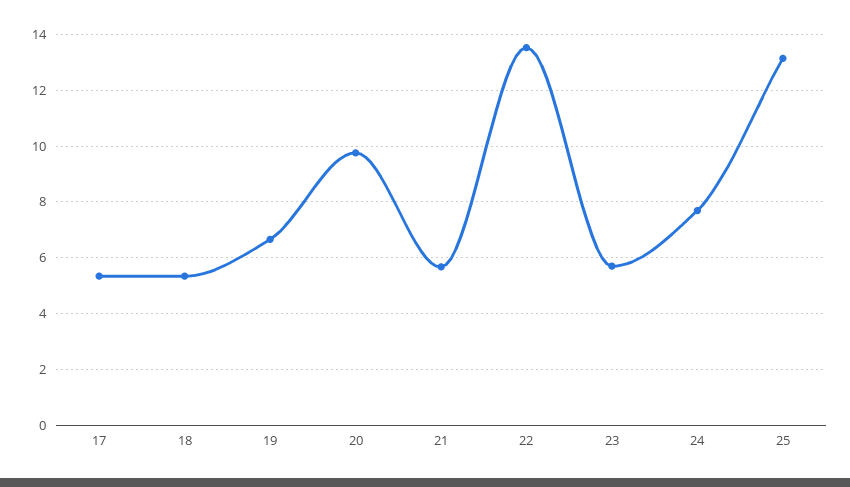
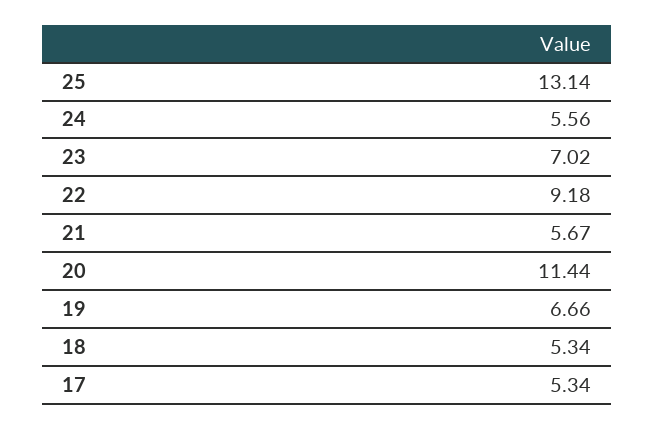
  {
    "17": 5.34,
    "18": 5.34,
    "19": 6.66,
-   "20": 9.75,
+   "20": 11.44,
    "21": 5.67,
-   "22": 13.5,
+   "22": 9.18,
-   "23": 5.75,
+   "23": 7.02,
-   "24": 7.75,
+   "24": 5.56,
    "25": 13.14
  }

